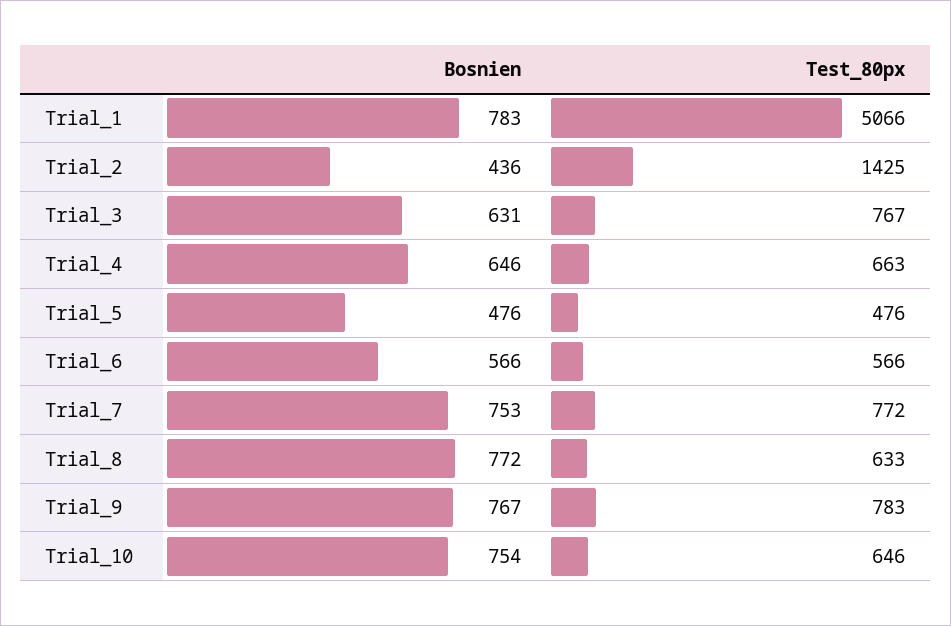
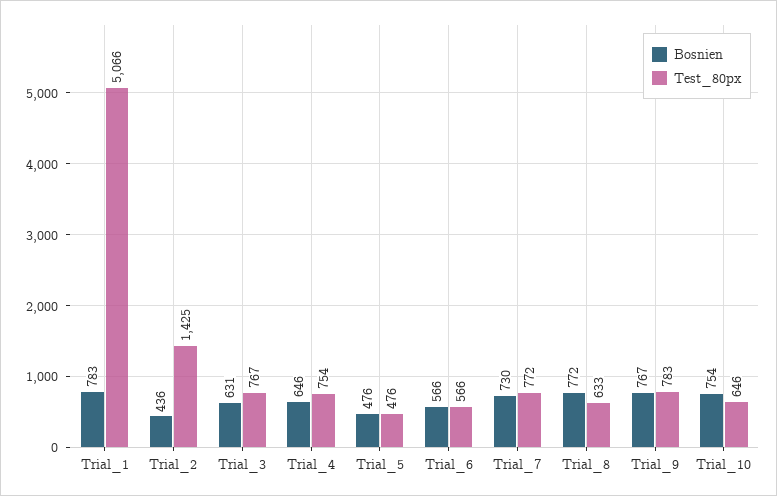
  {
    "Bosnien": {
      "Trial_1": 783,
      "Trial_2": 436,
      "Trial_3": 631,
      "Trial_4": 646,
      "Trial_5": 476,
      "Trial_6": 566,
-     "Trial_7": 753,
+     "Trial_7": 730,
      "Trial_8": 772,
      "Trial_9": 767,
      "Trial_10": 754
    },
    "Test_80px": {
      "Trial_1": 5066,
      "Trial_2": 1425,
      "Trial_3": 767,
-     "Trial_4": 663,
+     "Trial_4": 754,
      "Trial_5": 476,
      "Trial_6": 566,
      "Trial_7": 772,
      "Trial_8": 633,
      "Trial_9": 783,
      "Trial_10": 646
    }
  }

